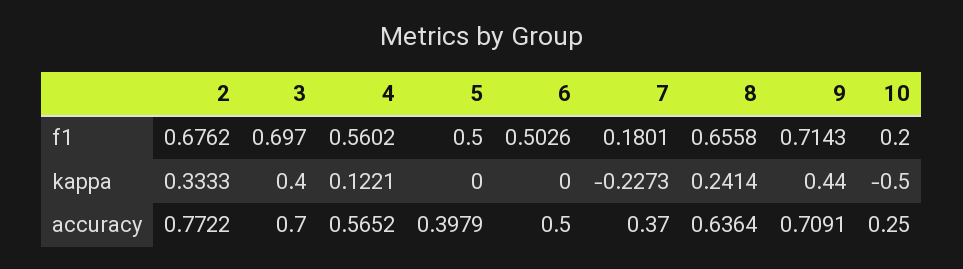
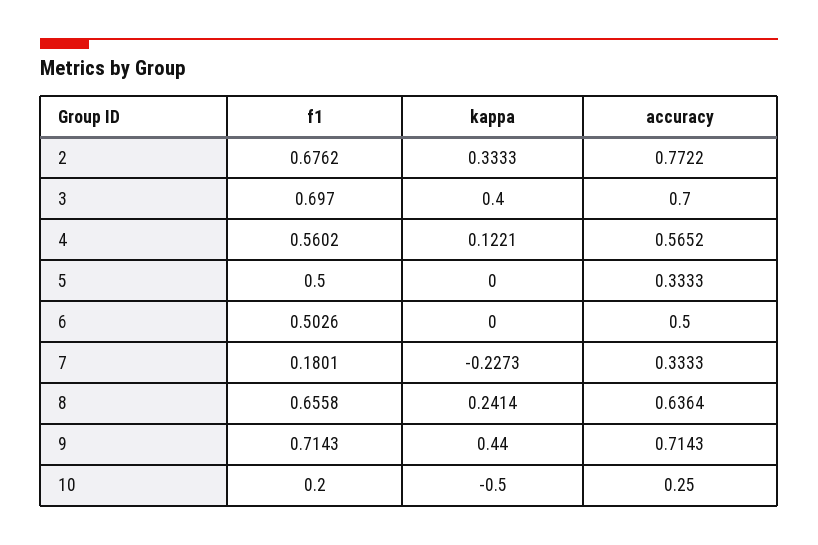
  {
    "2": {
      "f1": 0.6762,
      "kappa": 0.3333,
      "accuracy": 0.7722
    },
    "3": {
      "f1": 0.697,
      "kappa": 0.4,
      "accuracy": 0.7
    },
    "4": {
      "f1": 0.5602,
      "kappa": 0.1221,
      "accuracy": 0.5652
    },
    "5": {
      "f1": 0.5,
      "kappa": 0,
-     "accuracy": 0.3979
+     "accuracy": 0.3333
    },
    "6": {
      "f1": 0.5026,
      "kappa": 0,
      "accuracy": 0.5
    },
    "7": {
      "f1": 0.1801,
      "kappa": -0.2273,
-     "accuracy": 0.37
+     "accuracy": 0.3333
    },
    "8": {
      "f1": 0.6558,
      "kappa": 0.2414,
      "accuracy": 0.6364
    },
    "9": {
      "f1": 0.7143,
      "kappa": 0.44,
-     "accuracy": 0.7091
+     "accuracy": 0.7143
    },
    "10": {
      "f1": 0.2,
      "kappa": -0.5,
      "accuracy": 0.25
    }
  }

